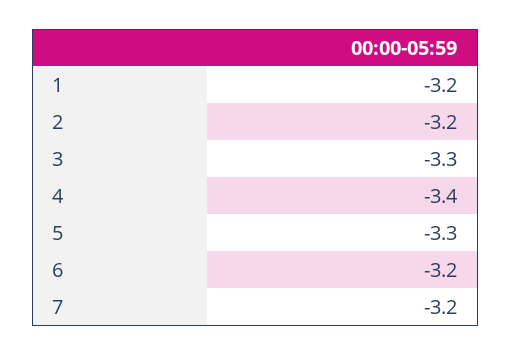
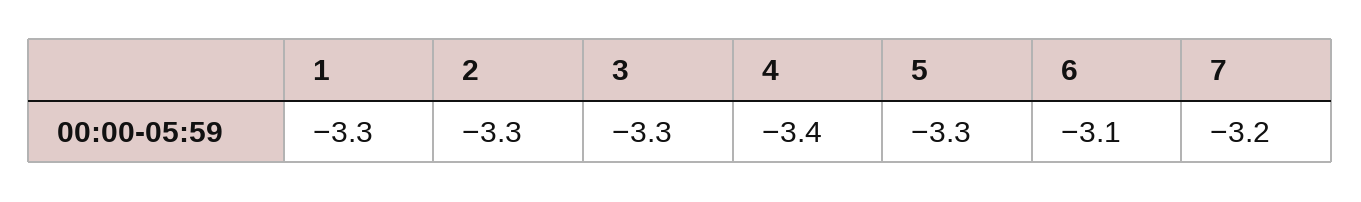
  {
-   "1": -3.2,
+   "1": -3.3,
-   "2": -3.2,
+   "2": -3.3,
    "3": -3.3,
    "4": -3.4,
    "5": -3.3,
-   "6": -3.2,
+   "6": -3.1,
    "7": -3.2
  }

